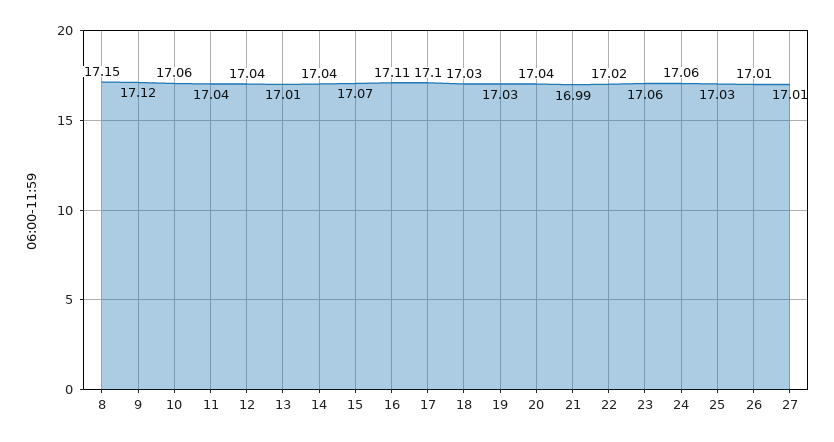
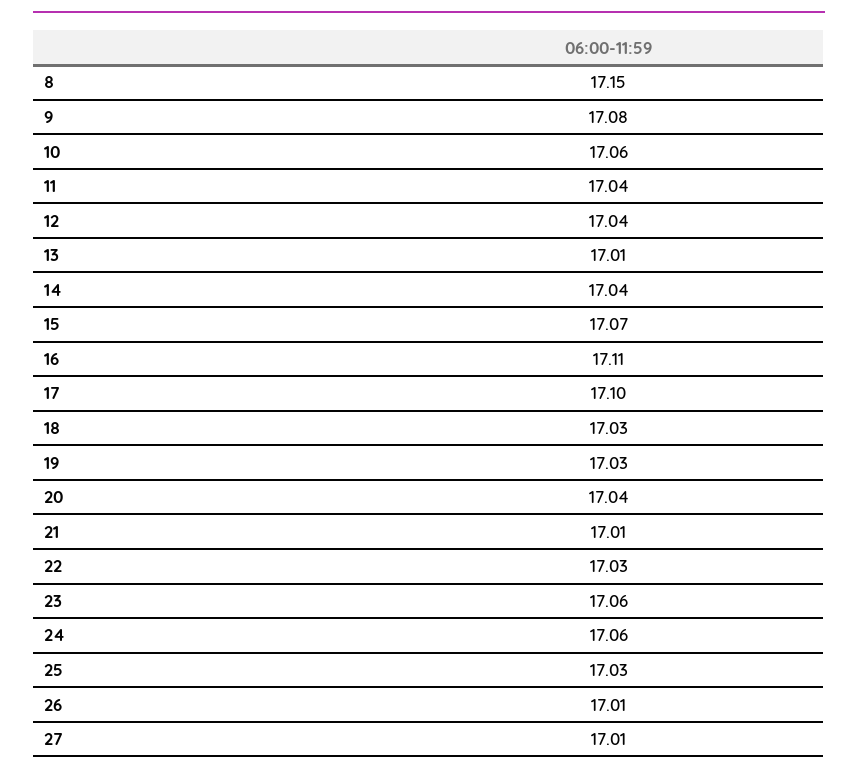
  {
    "8": 17.15,
-   "9": 17.12,
+   "9": 17.08,
    "10": 17.06,
    "11": 17.04,
    "12": 17.04,
    "13": 17.01,
    "14": 17.04,
    "15": 17.07,
    "16": 17.11,
    "17": 17.1,
    "18": 17.03,
    "19": 17.03,
    "20": 17.04,
-   "21": 16.99,
+   "21": 17.01,
-   "22": 17.02,
+   "22": 17.03,
    "23": 17.06,
    "24": 17.06,
    "25": 17.03,
    "26": 17.01,
    "27": 17.01
  }

